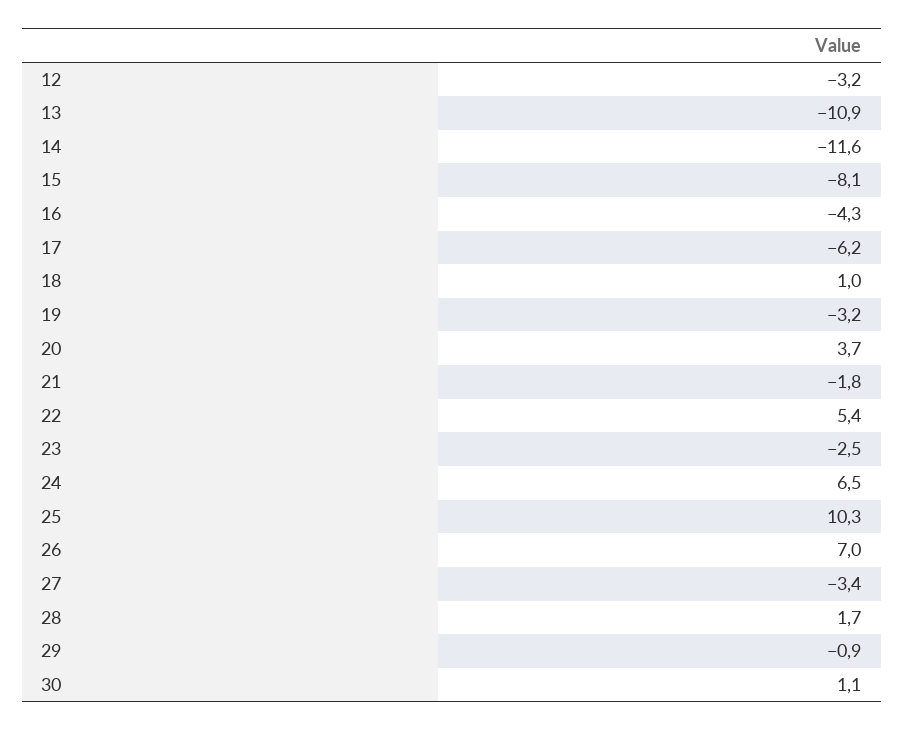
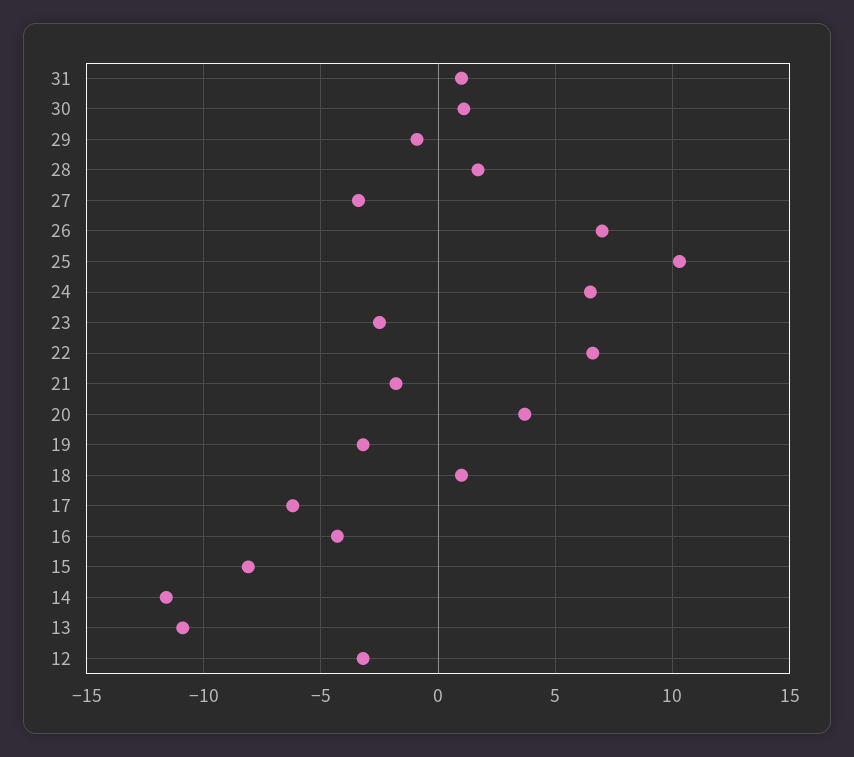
  {
    "12": -3.2,
    "13": -10.9,
    "14": -11.6,
    "15": -8.1,
    "16": -4.3,
    "17": -6.2,
    "18": 1,
    "19": -3.2,
    "20": 3.7,
    "21": -1.8,
-   "22": 5.4,
+   "22": 6.5,
    "23": -2.5,
    "24": 6.5,
    "25": 10.3,
    "26": 7,
    "27": -3.4,
    "28": 1.7,
    "29": -0.9,
-   "30": 1.1
+   "30": 1.1,
+   "31": 1
  }

